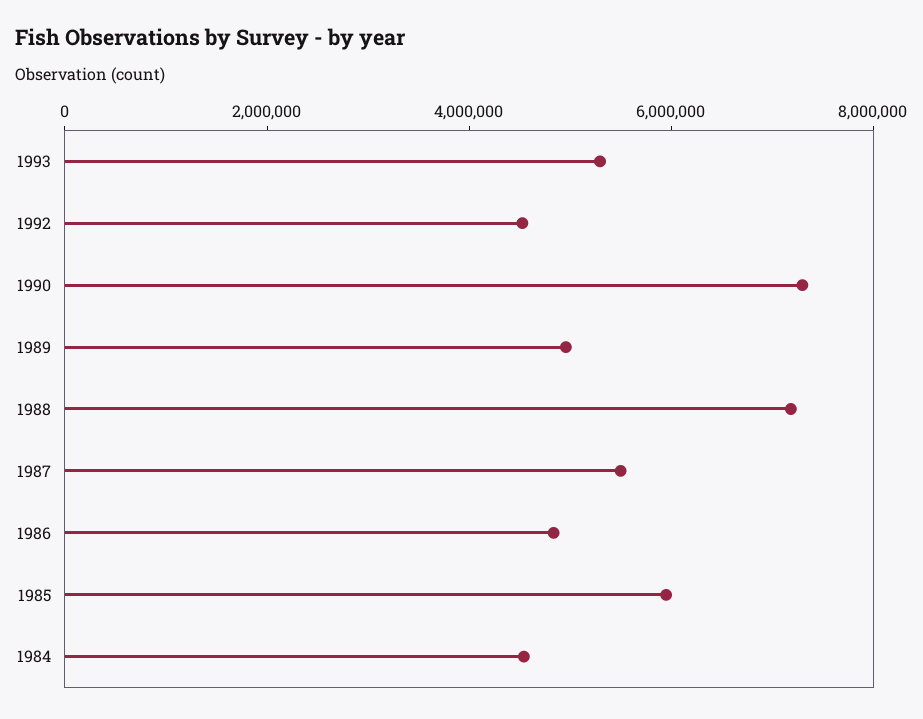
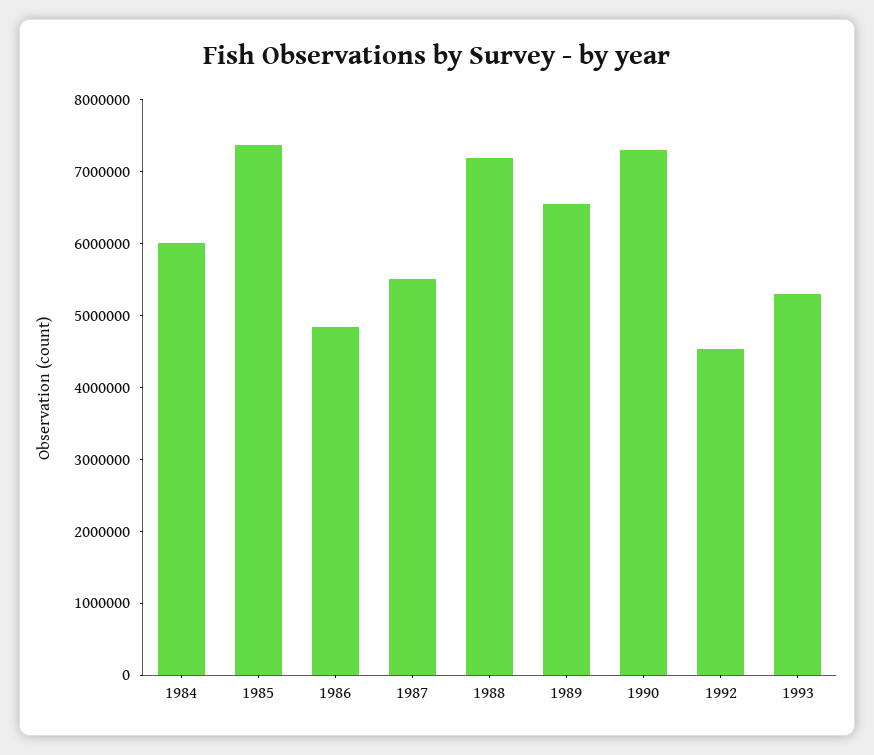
  {
    "1993": 5200000,
    "1992": 4600000,
    "1990": 7200000,
-   "1989": 5000000,
+   "1989": 6600000,
    "1988": 7200000,
    "1987": 5400000,
    "1986": 4800000,
-   "1985": 6000000,
+   "1985": 7400000,
-   "1984": 4500000
+   "1984": 6000000
  }

